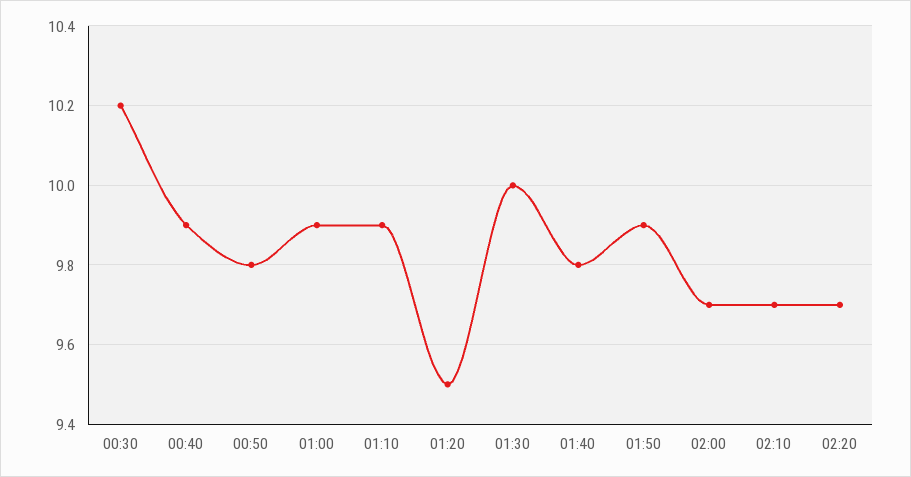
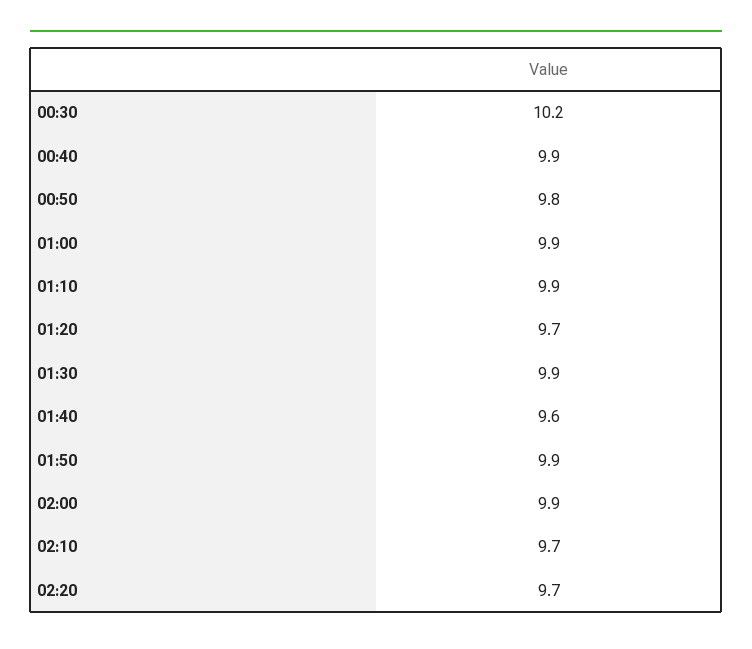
  {
    "00:30": 10.2,
    "00:40": 9.9,
    "00:50": 9.8,
    "01:00": 9.9,
    "01:10": 9.9,
-   "01:20": 9.5,
+   "01:20": 9.7,
-   "01:30": 10,
+   "01:30": 9.9,
-   "01:40": 9.8,
+   "01:40": 9.6,
    "01:50": 9.9,
-   "02:00": 9.7,
+   "02:00": 9.9,
    "02:10": 9.7,
    "02:20": 9.7
  }

